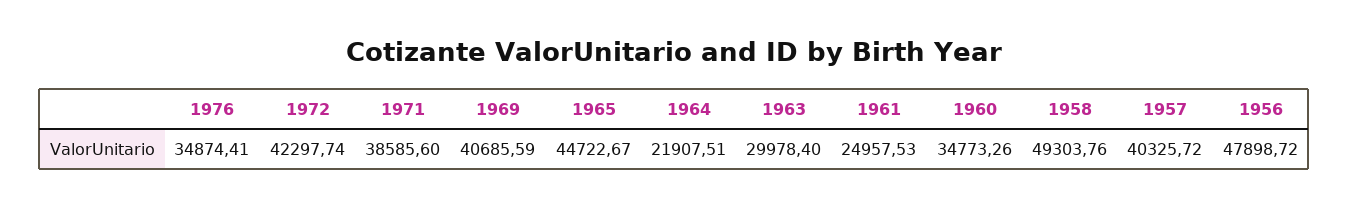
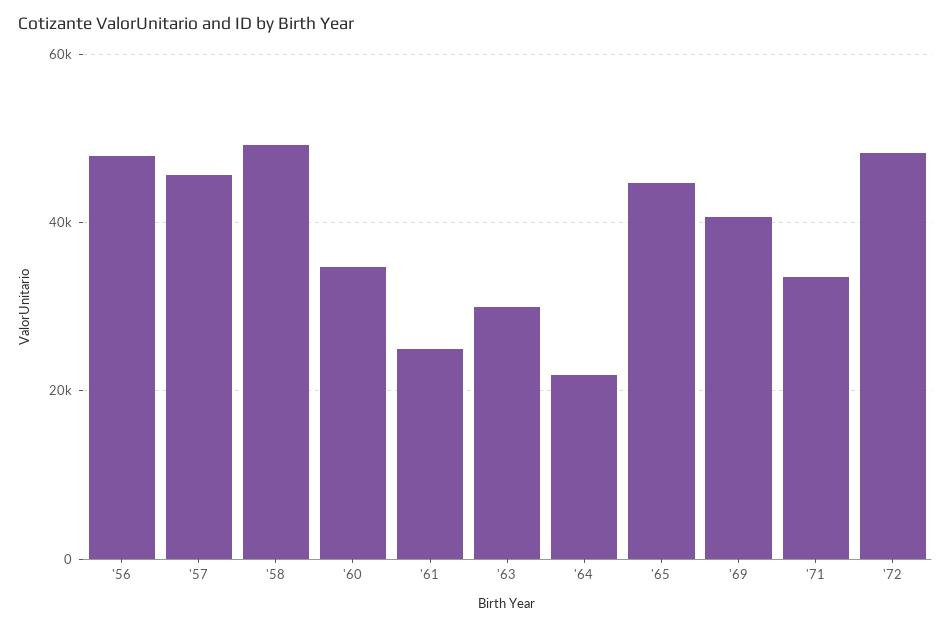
  {
-   "1976": 34874.41,
-   "1972": 42297.74,
+   "1972": 48000,
-   "1971": 38585.6,
+   "1971": 34000,
    "1969": 40685.59,
    "1965": 44722.67,
    "1964": 21907.51,
    "1963": 29978.4,
    "1961": 24957.53,
    "1960": 34773.26,
    "1958": 49303.76,
-   "1957": 40325.72,
+   "1957": 46000,
    "1956": 47898.72
  }

